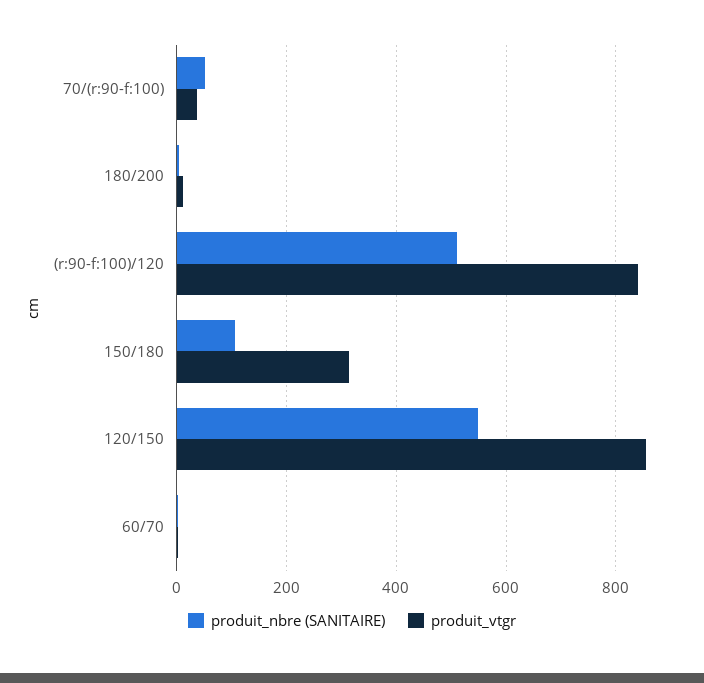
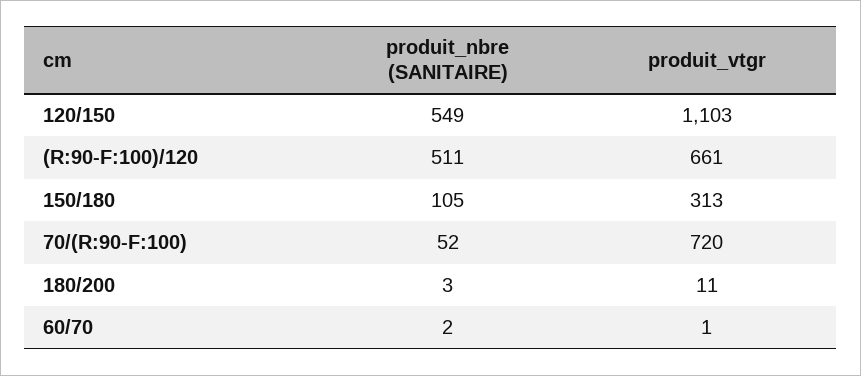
  {
    "produit_nbre (SANITAIRE)": {
      "70/(r:90-f:100)": 52,
      "180/200": 3,
      "(r:90-f:100)/120": 511,
      "150/180": 105,
      "120/150": 549,
      "60/70": 2
    },
    "produit_vtgr": {
-     "70/(r:90-f:100)": 40,
+     "70/(r:90-f:100)": 720,
      "180/200": 11,
-     "(r:90-f:100)/120": 840,
+     "(r:90-f:100)/120": 661,
      "150/180": 313,
-     "120/150": 860,
+     "120/150": 1103,
      "60/70": 1
    }
  }

